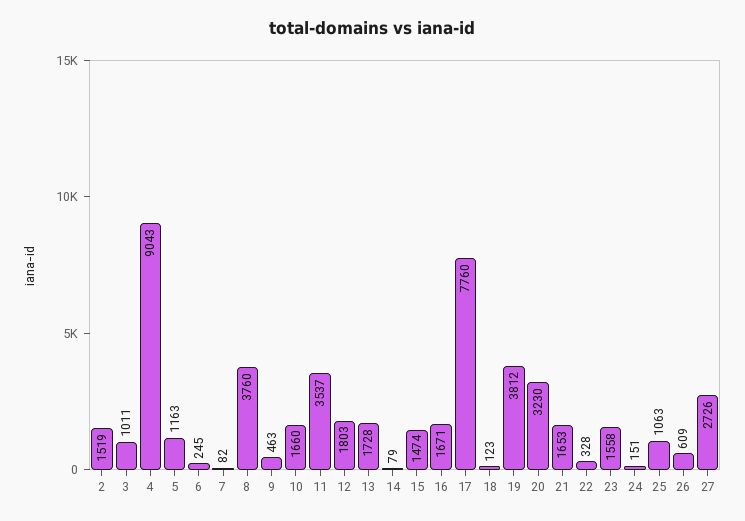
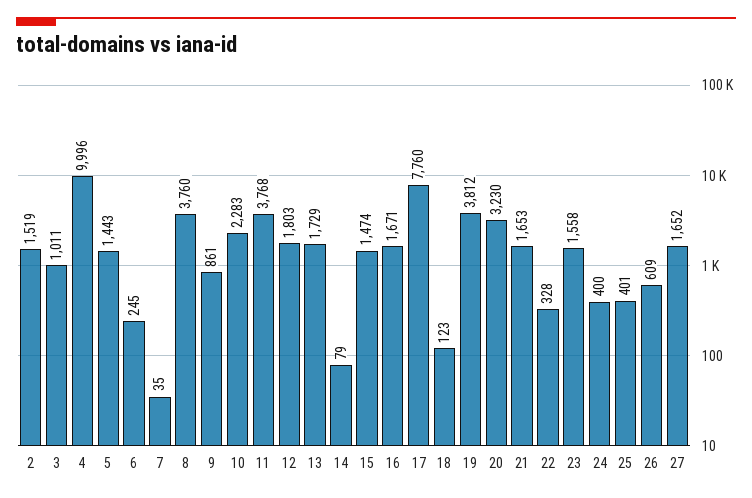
  {
    "2": 1519,
    "3": 1011,
-   "4": 9043,
+   "4": 9996,
-   "5": 1163,
+   "5": 1443,
    "6": 245,
-   "7": 82,
+   "7": 35,
    "8": 3760,
-   "9": 463,
+   "9": 861,
-   "10": 1660,
+   "10": 2283,
-   "11": 3537,
+   "11": 3768,
    "12": 1803,
-   "13": 1728,
+   "13": 1729,
    "14": 79,
    "15": 1474,
    "16": 1671,
    "17": 7760,
    "18": 123,
    "19": 3812,
    "20": 3230,
    "21": 1653,
    "22": 328,
    "23": 1558,
-   "24": 151,
+   "24": 400,
-   "25": 1063,
+   "25": 401,
    "26": 609,
-   "27": 2726
+   "27": 1652
  }

